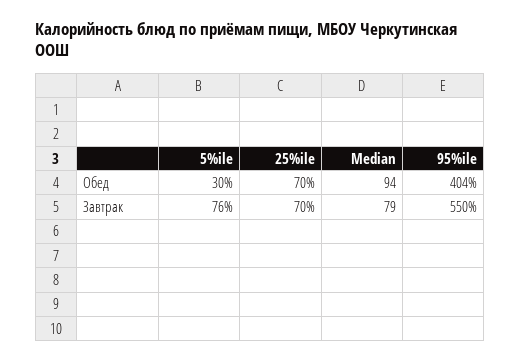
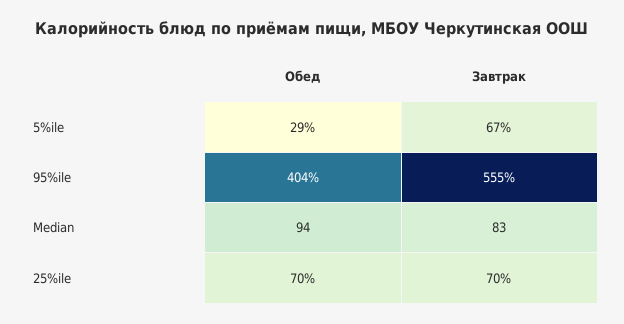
  {
    "5%ile": {
-     "Обед": 30,
+     "Обед": 29,
-     "Завтрак": 76
+     "Завтрак": 67
    },
    "25%ile": {
      "Обед": 70,
      "Завтрак": 70
    },
    "Median": {
      "Обед": 94,
-     "Завтрак": 79
+     "Завтрак": 83
    },
    "95%ile": {
      "Обед": 404,
-     "Завтрак": 550
+     "Завтрак": 555
    }
  }

